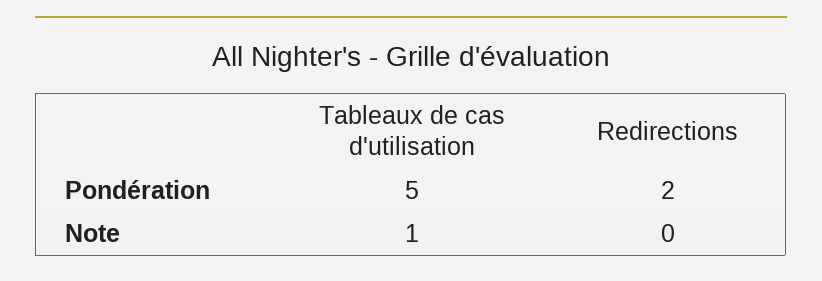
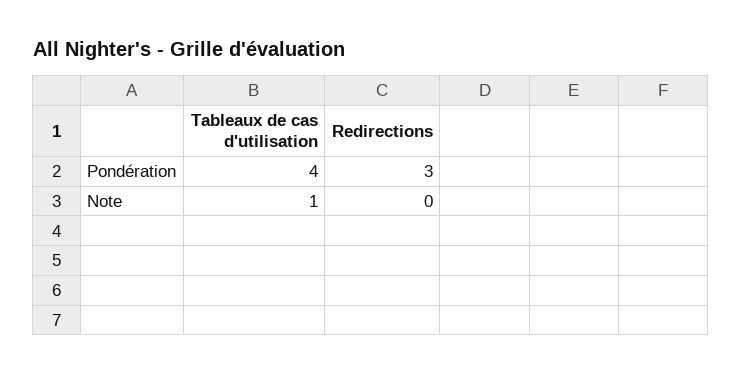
  {
    "Tableaux de cas d'utilisation": {
-     "Pondération": 5,
+     "Pondération": 4,
      "Note": 1
    },
    "Redirections": {
-     "Pondération": 2,
+     "Pondération": 3,
      "Note": 0
    }
  }

